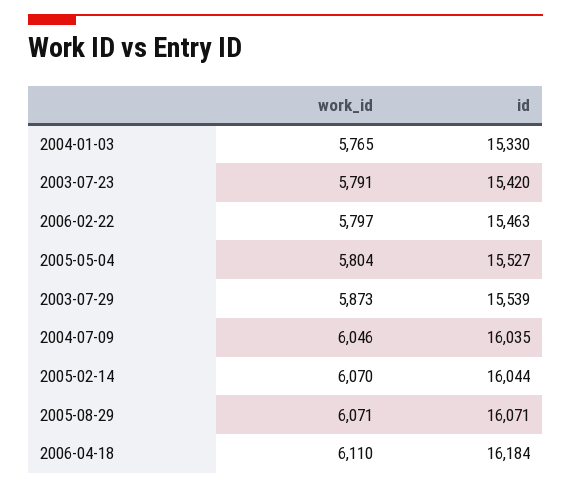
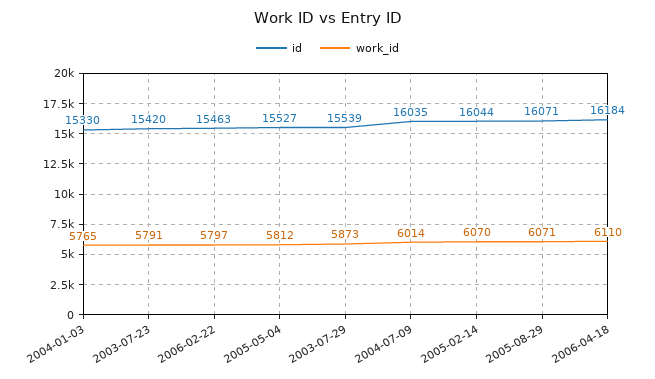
  {
    "work_id": {
      "2004-01-03": 5765,
      "2003-07-23": 5791,
      "2006-02-22": 5797,
-     "2005-05-04": 5804,
+     "2005-05-04": 5812,
      "2003-07-29": 5873,
-     "2004-07-09": 6046,
+     "2004-07-09": 6014,
      "2005-02-14": 6070,
      "2005-08-29": 6071,
      "2006-04-18": 6110
    },
    "id": {
      "2004-01-03": 15330,
      "2003-07-23": 15420,
      "2006-02-22": 15463,
      "2005-05-04": 15527,
      "2003-07-29": 15539,
      "2004-07-09": 16035,
      "2005-02-14": 16044,
      "2005-08-29": 16071,
      "2006-04-18": 16184
    }
  }

